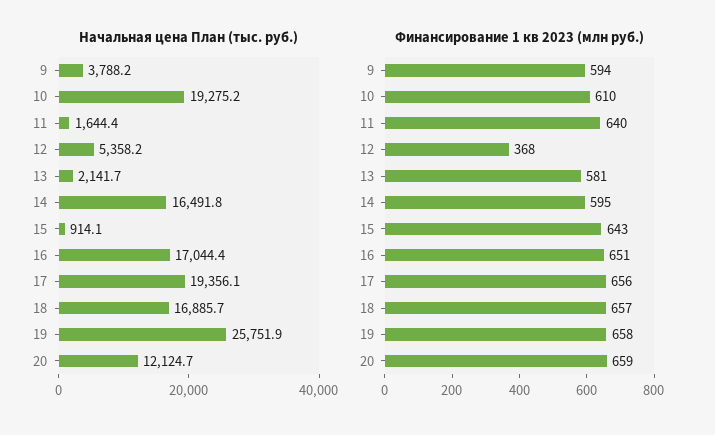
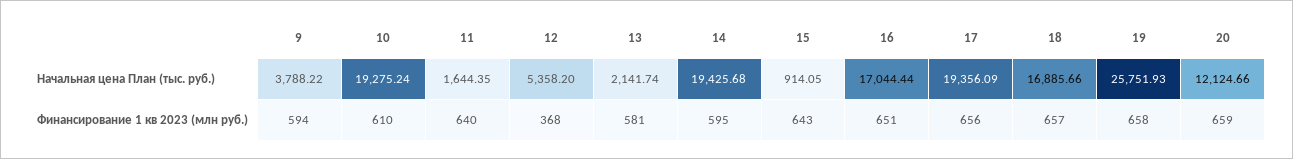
  {
    "Начальная цена План (тыс. руб.)": {
      "9": 3788.22,
      "10": 19275.24,
      "11": 1644.35,
      "12": 5358.2,
      "13": 2141.74,
-     "14": 16491.8,
+     "14": 19425.68,
      "15": 914.05,
      "16": 17044.44,
      "17": 19356.09,
      "18": 16885.66,
      "19": 25751.93,
      "20": 12124.66
    },
    "Финансирование 1 кв 2023 (млн руб.)": {
      "9": 594,
      "10": 610,
      "11": 640,
      "12": 368,
      "13": 581,
      "14": 595,
      "15": 643,
      "16": 651,
      "17": 656,
      "18": 657,
      "19": 658,
      "20": 659
    }
  }

